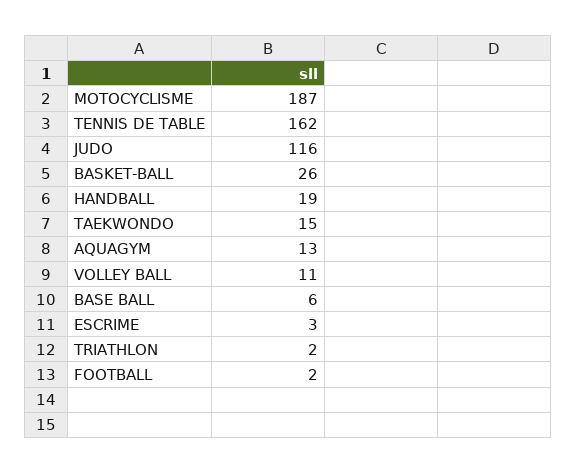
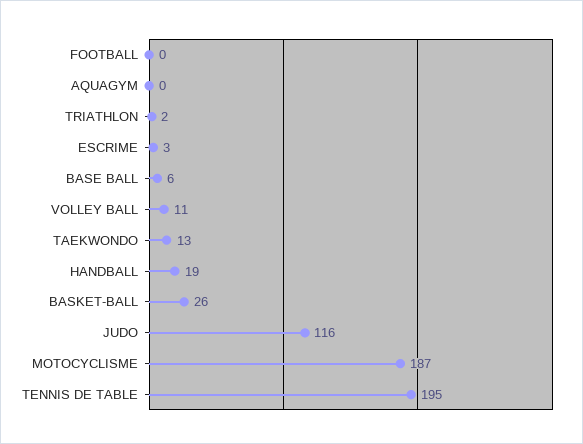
  {
    "MOTOCYCLISME": 187,
-   "TENNIS DE TABLE": 162,
+   "TENNIS DE TABLE": 195,
    "JUDO": 116,
    "BASKET-BALL": 26,
    "HANDBALL": 19,
-   "TAEKWONDO": 15,
+   "TAEKWONDO": 13,
-   "AQUAGYM": 13,
+   "AQUAGYM": 0,
    "VOLLEY BALL": 11,
    "BASE BALL": 6,
    "ESCRIME": 3,
    "TRIATHLON": 2,
-   "FOOTBALL": 2
+   "FOOTBALL": 0
  }

